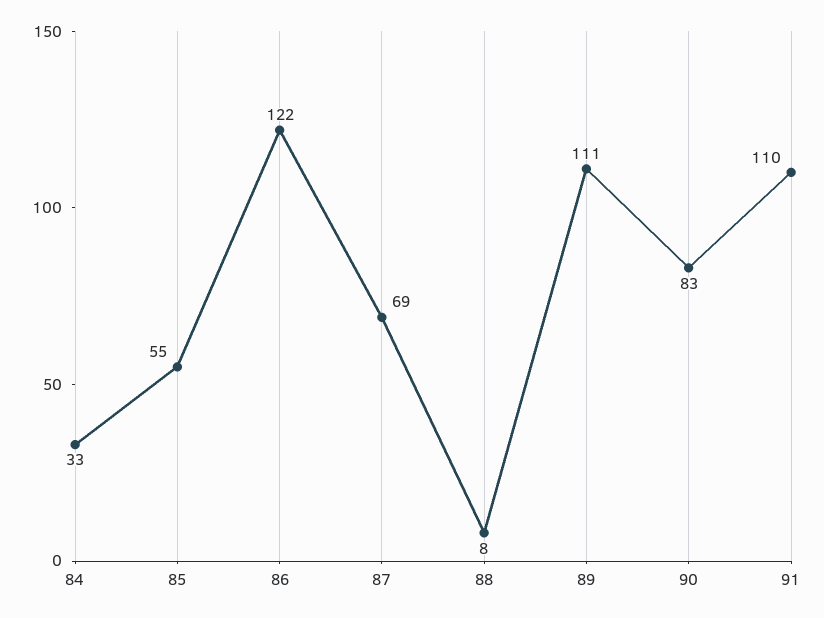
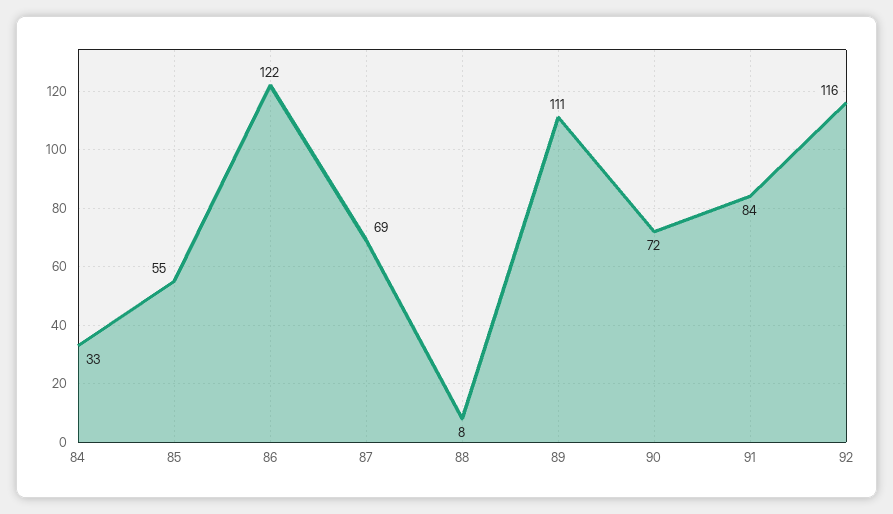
  {
    "84": 33,
    "85": 55,
    "86": 122,
    "87": 69,
    "88": 8,
    "89": 111,
-   "90": 83,
+   "90": 72,
-   "91": 110
+   "91": 84,
+   "92": 116
  }

